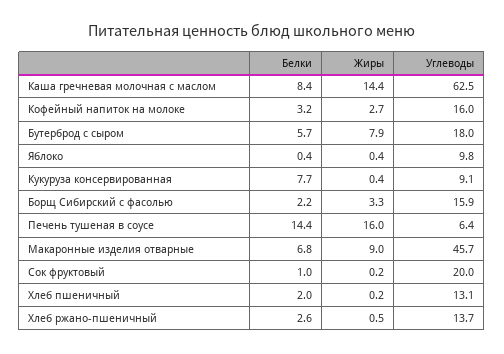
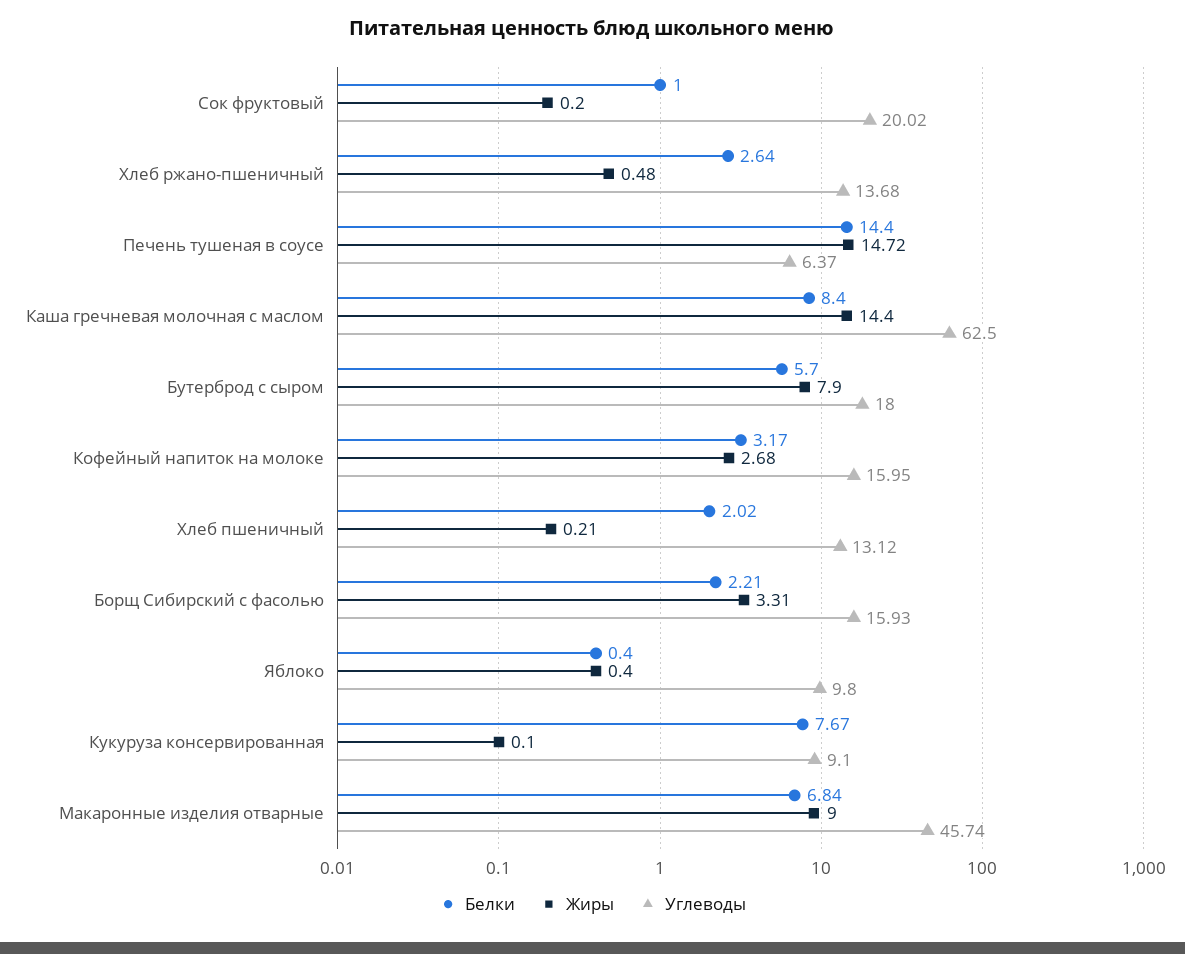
  {
    "Белки": {
      "Каша гречневая молочная с маслом": 8.4,
      "Кофейный напиток на молоке": 3.17,
      "Бутерброд с сыром": 5.7,
      "Яблоко": 0.4,
      "Кукуруза консервированная": 7.67,
      "Борщ Сибирский с фасолью": 2.21,
      "Печень тушеная в соусе": 14.4,
      "Макаронные изделия отварные": 6.84,
      "Сок фруктовый": 1,
      "Хлеб пшеничный": 2.02,
      "Хлеб ржано-пшеничный": 2.64
    },
    "Жиры": {
      "Каша гречневая молочная с маслом": 14.4,
      "Кофейный напиток на молоке": 2.68,
      "Бутерброд с сыром": 7.9,
      "Яблоко": 0.4,
-     "Кукуруза консервированная": 0.4,
+     "Кукуруза консервированная": 0.1,
      "Борщ Сибирский с фасолью": 3.31,
-     "Печень тушеная в соусе": 16,
+     "Печень тушеная в соусе": 14.72,
      "Макаронные изделия отварные": 9,
      "Сок фруктовый": 0.2,
      "Хлеб пшеничный": 0.21,
      "Хлеб ржано-пшеничный": 0.48
    },
    "Углеводы": {
      "Каша гречневая молочная с маслом": 62.5,
      "Кофейный напиток на молоке": 15.95,
      "Бутерброд с сыром": 18,
      "Яблоко": 9.8,
      "Кукуруза консервированная": 9.1,
      "Борщ Сибирский с фасолью": 15.93,
      "Печень тушеная в соусе": 6.37,
      "Макаронные изделия отварные": 45.74,
      "Сок фруктовый": 20.02,
      "Хлеб пшеничный": 13.12,
      "Хлеб ржано-пшеничный": 13.68
    }
  }

